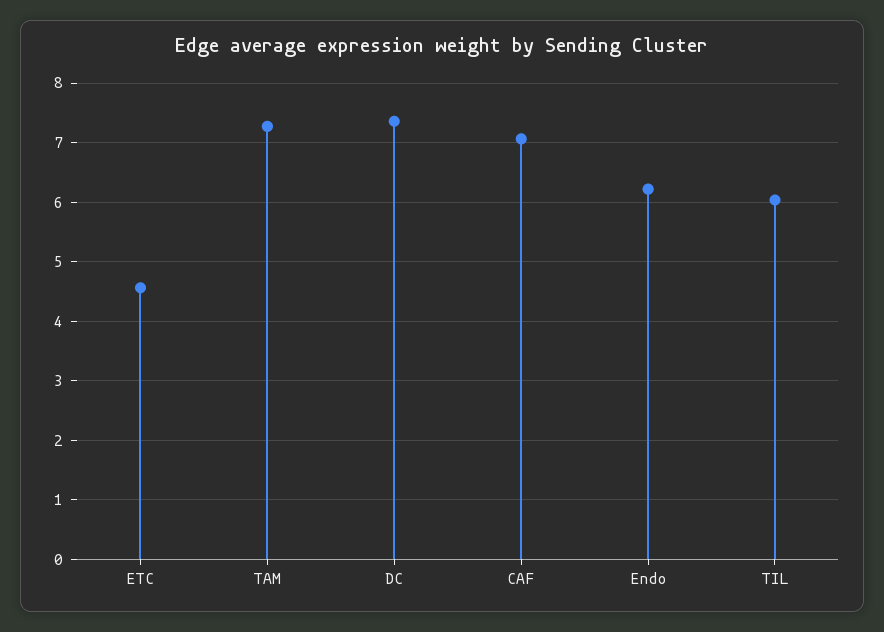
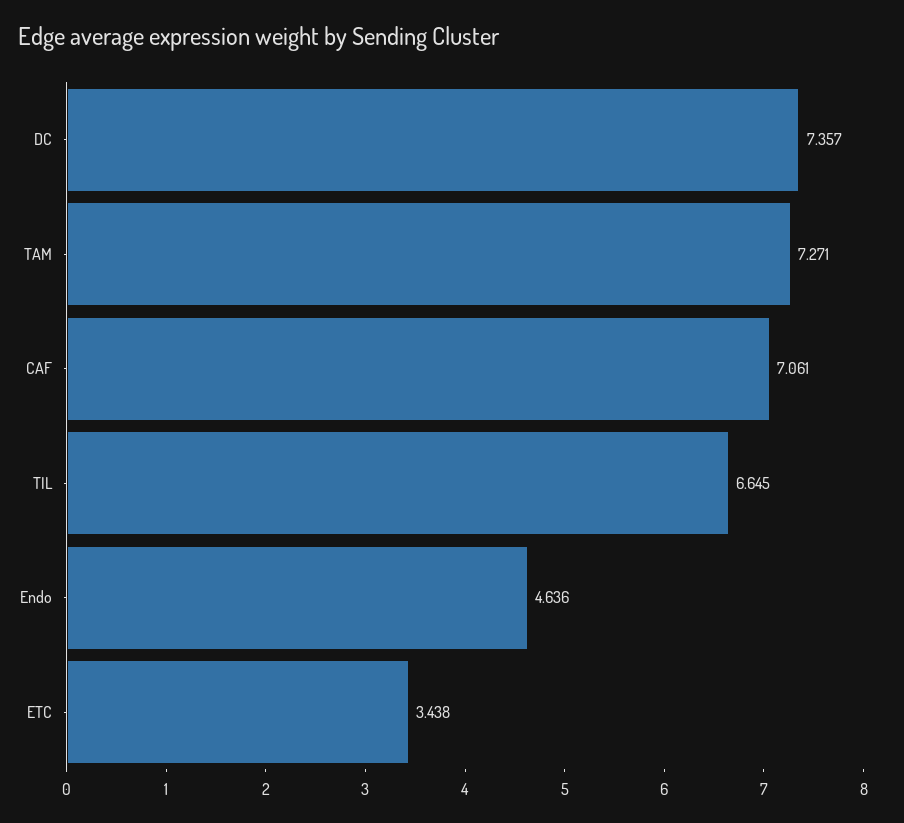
  {
-   "ETC": 4.6,
+   "ETC": 3.438,
    "TAM": 7.271,
    "DC": 7.357,
    "CAF": 7.061,
-   "Endo": 6.2,
+   "Endo": 4.636,
-   "TIL": 6
+   "TIL": 6.645
  }

